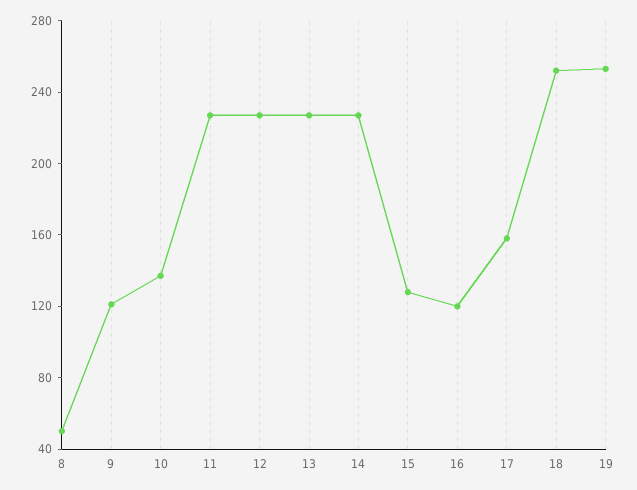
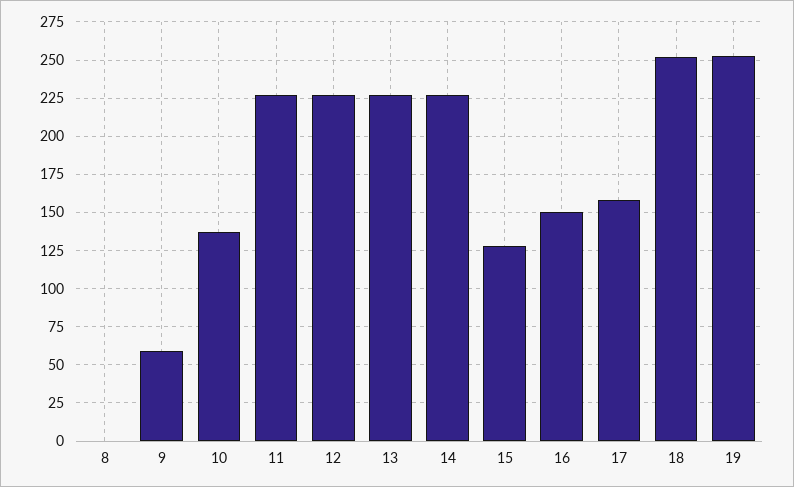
  {
-   "8": 50,
+   "8": 0,
-   "9": 120,
+   "9": 60,
    "10": 135,
    "11": 225,
    "12": 225,
    "13": 225,
    "14": 225,
    "15": 130,
-   "16": 120,
+   "16": 150,
    "17": 160,
    "18": 250,
    "19": 255
  }

